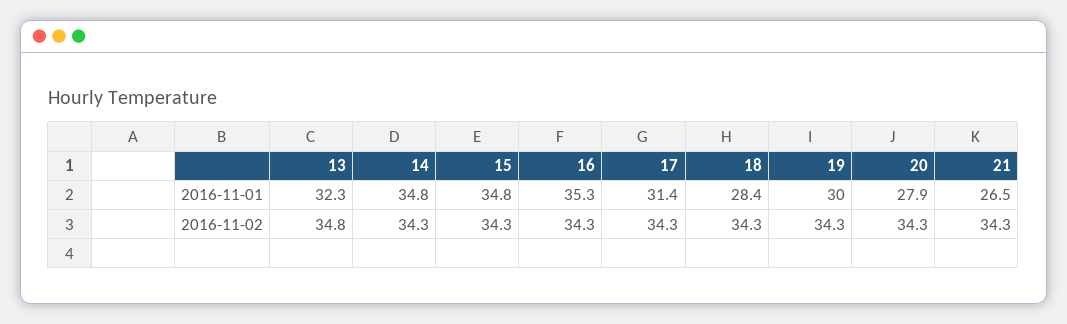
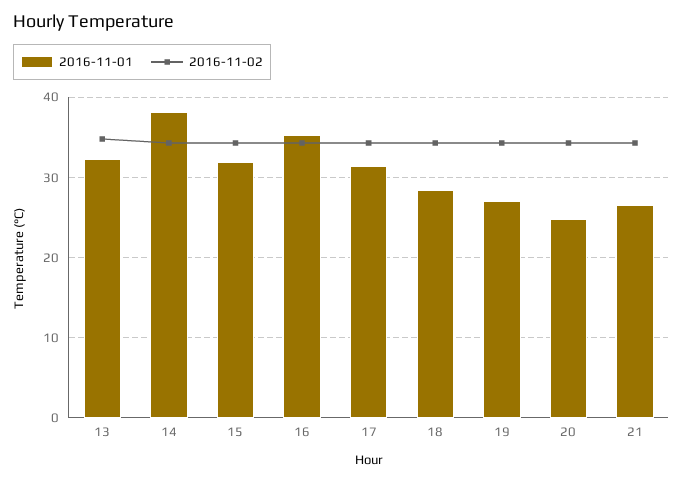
  {
    "2016-11-01": {
      "13": 32.3,
-     "14": 34.8,
+     "14": 38,
-     "15": 34.8,
+     "15": 32,
      "16": 35.3,
      "17": 31.4,
      "18": 28.4,
-     "19": 30,
+     "19": 27,
-     "20": 27.9,
+     "20": 25,
      "21": 26.5
    },
    "2016-11-02": {
      "13": 34.8,
      "14": 34.3,
      "15": 34.3,
      "16": 34.3,
      "17": 34.3,
      "18": 34.3,
      "19": 34.3,
      "20": 34.3,
      "21": 34.3
    }
  }

